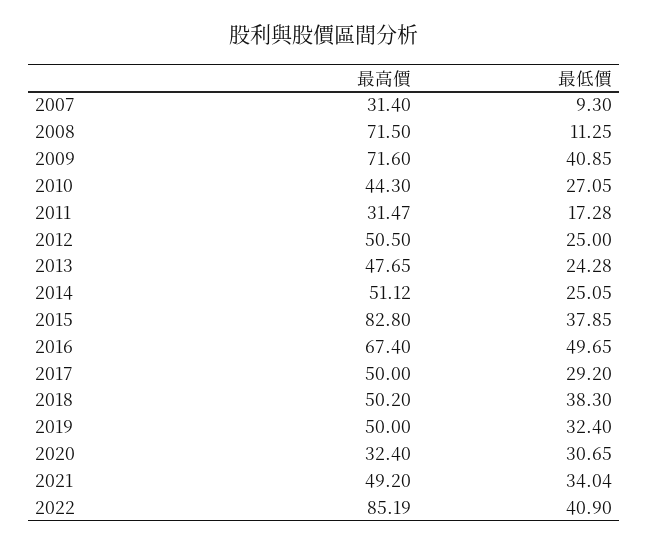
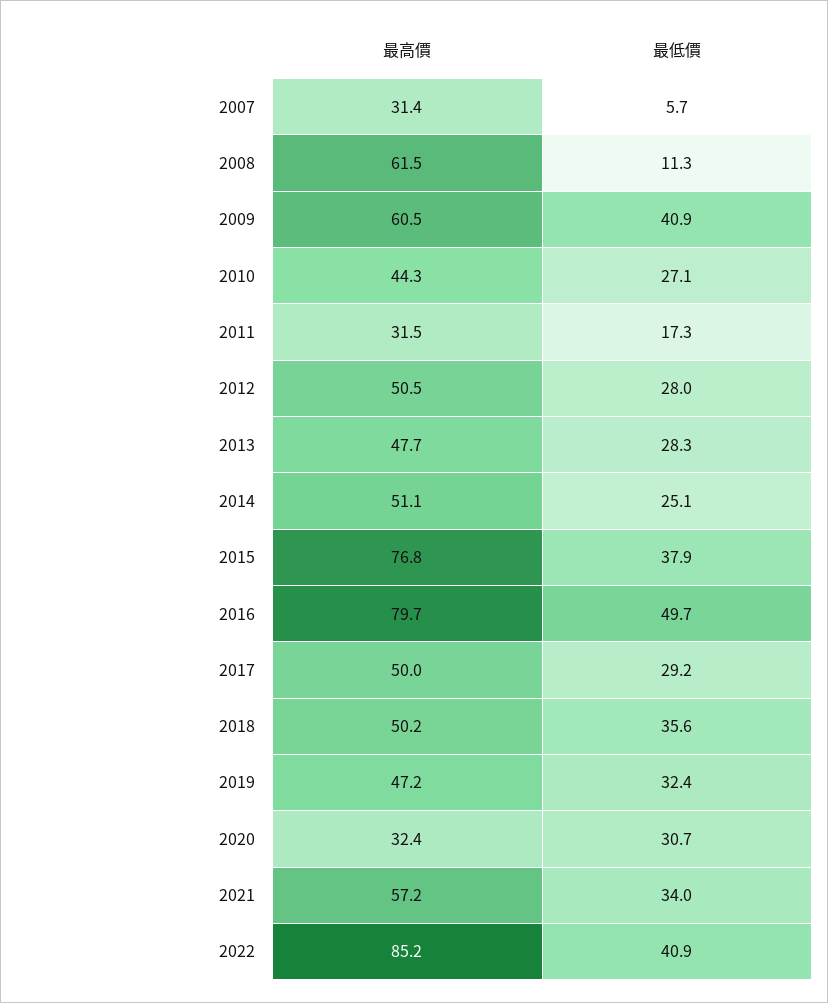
  {
    "最高價": {
      "2007": 31.4,
-     "2008": 71.5,
+     "2008": 61.5,
-     "2009": 71.6,
+     "2009": 60.5,
      "2010": 44.3,
      "2011": 31.47,
      "2012": 50.5,
      "2013": 47.65,
      "2014": 51.12,
-     "2015": 82.8,
+     "2015": 76.8,
-     "2016": 67.4,
+     "2016": 79.7,
      "2017": 50,
      "2018": 50.2,
-     "2019": 50,
+     "2019": 47.2,
      "2020": 32.4,
-     "2021": 49.2,
+     "2021": 57.2,
      "2022": 85.19
    },
    "最低價": {
-     "2007": 9.3,
+     "2007": 5.7,
      "2008": 11.25,
      "2009": 40.85,
      "2010": 27.05,
      "2011": 17.28,
-     "2012": 25,
+     "2012": 28,
-     "2013": 24.28,
+     "2013": 28.3,
      "2014": 25.05,
      "2015": 37.85,
      "2016": 49.65,
      "2017": 29.2,
-     "2018": 38.3,
+     "2018": 35.6,
      "2019": 32.4,
      "2020": 30.65,
      "2021": 34.04,
      "2022": 40.9
    }
  }

